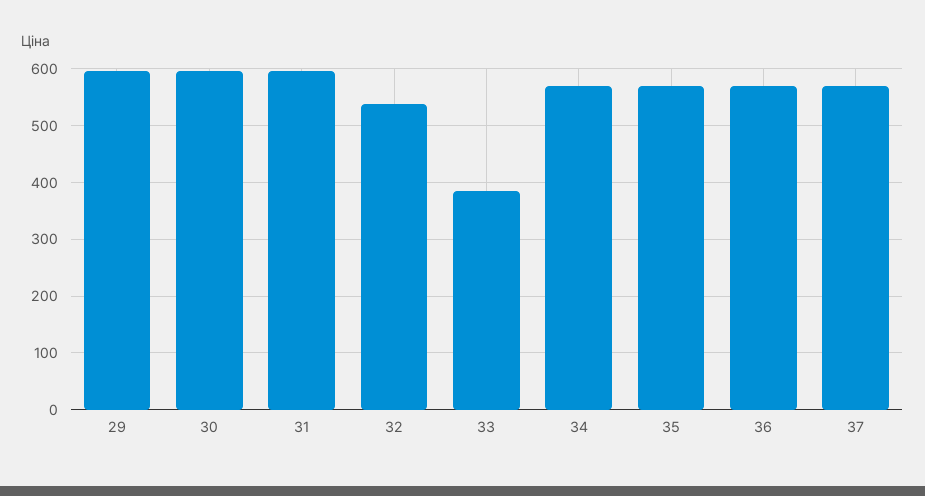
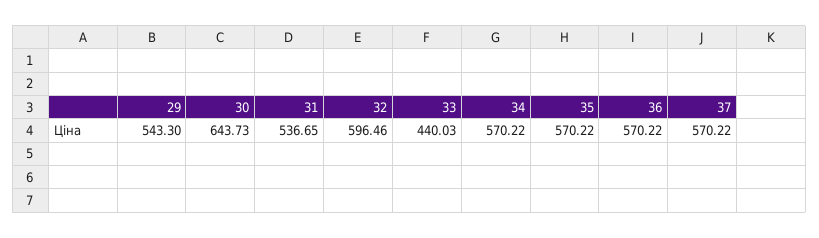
  {
-   "29": 600,
+   "29": 543.3,
-   "30": 600,
+   "30": 643.73,
-   "31": 600,
+   "31": 536.65,
-   "32": 540,
+   "32": 596.46,
-   "33": 380,
+   "33": 440.03,
    "34": 570.22,
    "35": 570.22,
    "36": 570.22,
    "37": 570.22
  }

